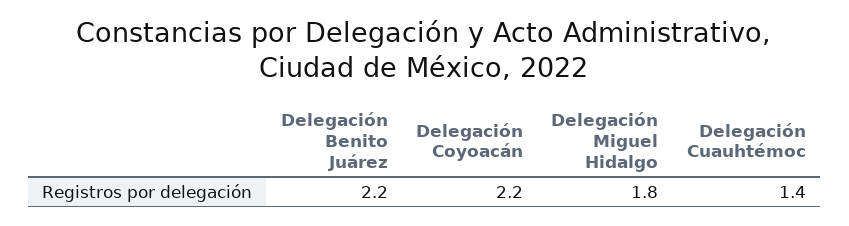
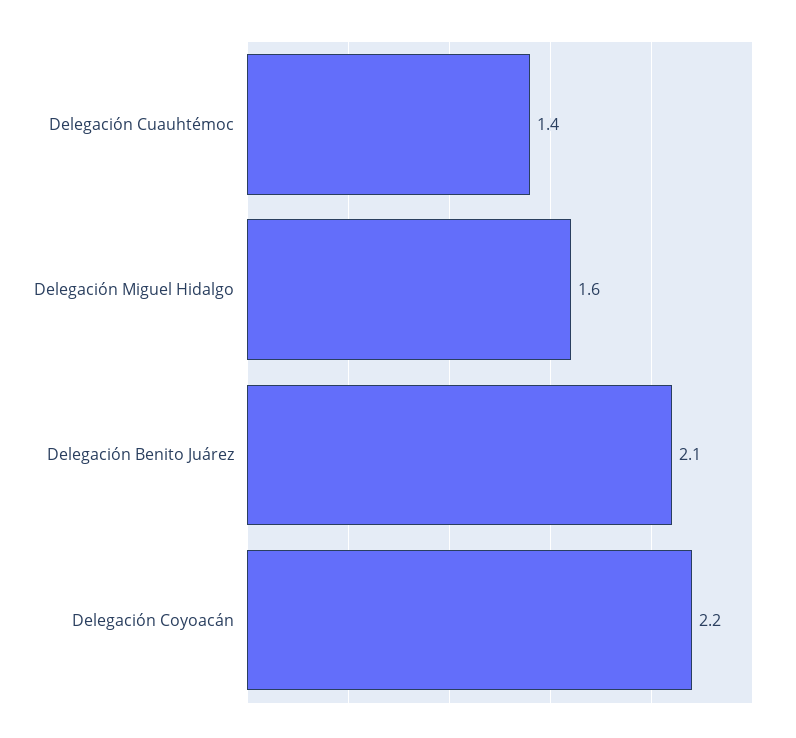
  {
-   "Delegación Benito Juárez": 2.2,
+   "Delegación Benito Juárez": 2.1,
    "Delegación Coyoacán": 2.2,
-   "Delegación Miguel Hidalgo": 1.8,
+   "Delegación Miguel Hidalgo": 1.6,
    "Delegación Cuauhtémoc": 1.4
  }

